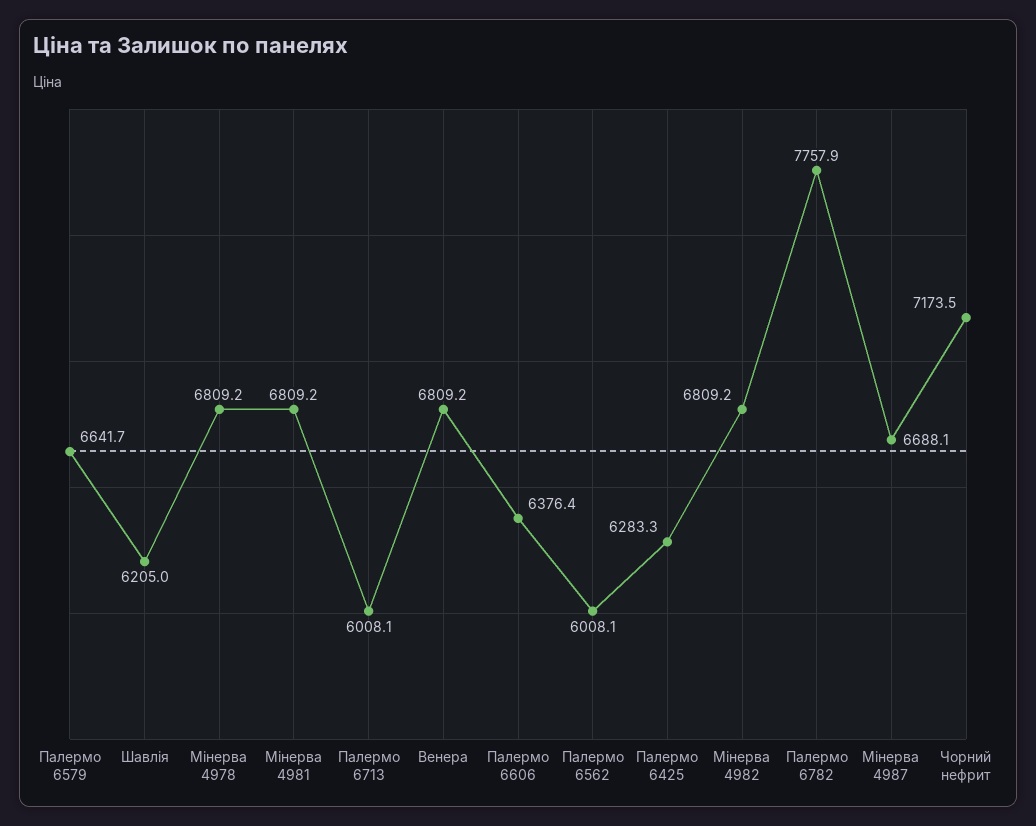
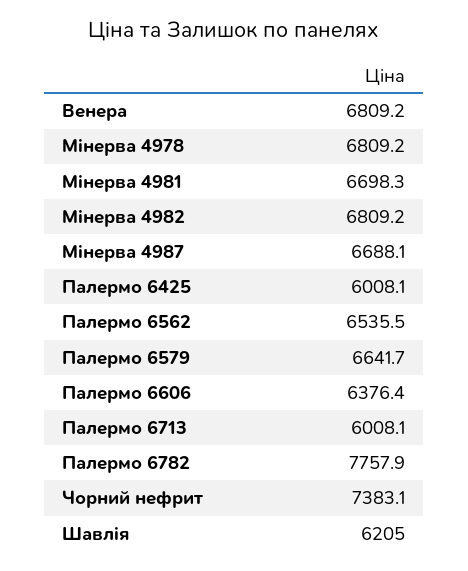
  {
    "Палермо 6579": 6641.7,
    "Шавлія": 6205,
    "Мінерва 4978": 6809.2,
-   "Мінерва 4981": 6809.2,
+   "Мінерва 4981": 6698.3,
    "Палермо 6713": 6008.1,
    "Венера": 6809.2,
    "Палермо 6606": 6376.4,
-   "Палермо 6562": 6008.1,
+   "Палермо 6562": 6535.5,
-   "Палермо 6425": 6283.3,
+   "Палермо 6425": 6008.1,
    "Мінерва 4982": 6809.2,
    "Палермо 6782": 7757.9,
    "Мінерва 4987": 6688.1,
-   "Чорний нефрит": 7173.5
+   "Чорний нефрит": 7383.1
  }

